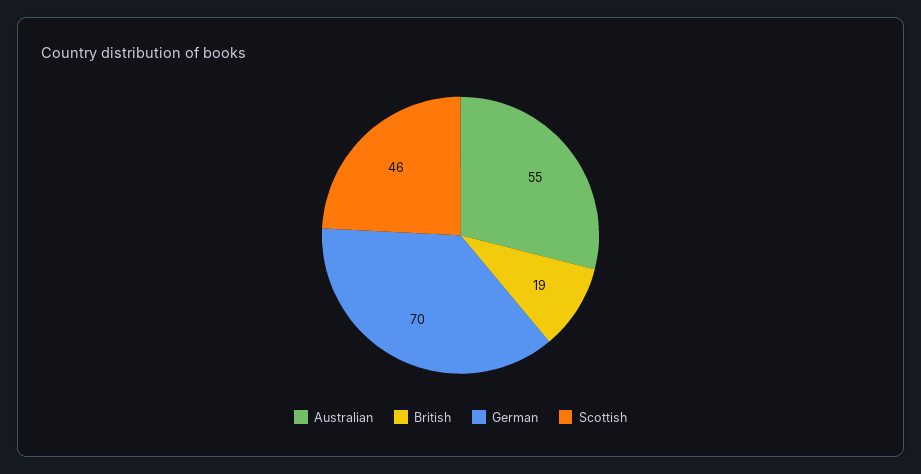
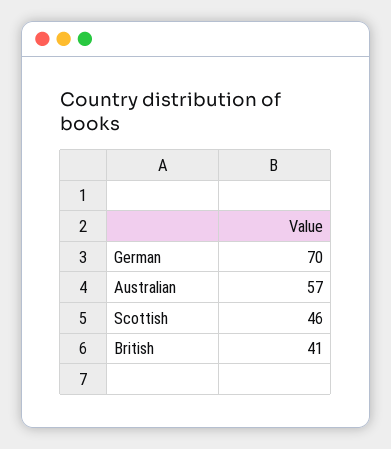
  {
-   "Australian": 55,
+   "Australian": 57,
-   "British": 19,
+   "British": 41,
    "German": 70,
    "Scottish": 46
  }

